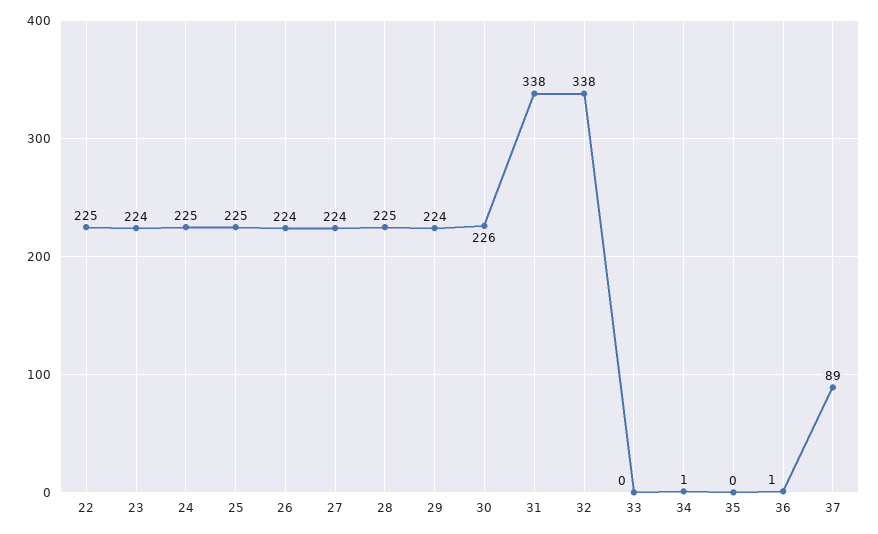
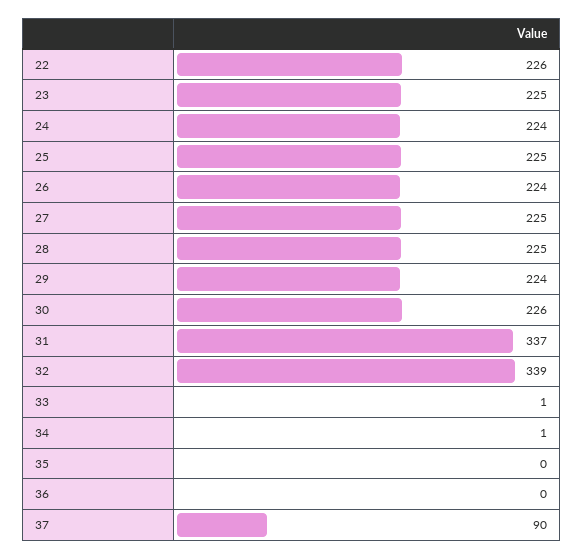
  {
-   "22": 225,
+   "22": 226,
-   "23": 224,
+   "23": 225,
-   "24": 225,
+   "24": 224,
    "25": 225,
    "26": 224,
-   "27": 224,
+   "27": 225,
    "28": 225,
    "29": 224,
    "30": 226,
-   "31": 338,
+   "31": 337,
-   "32": 338,
+   "32": 339,
-   "33": 0,
+   "33": 1,
    "34": 1,
    "35": 0,
-   "36": 1,
+   "36": 0,
-   "37": 89
+   "37": 90
  }

